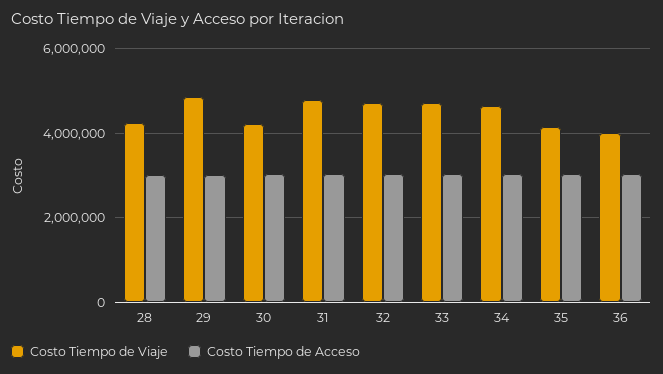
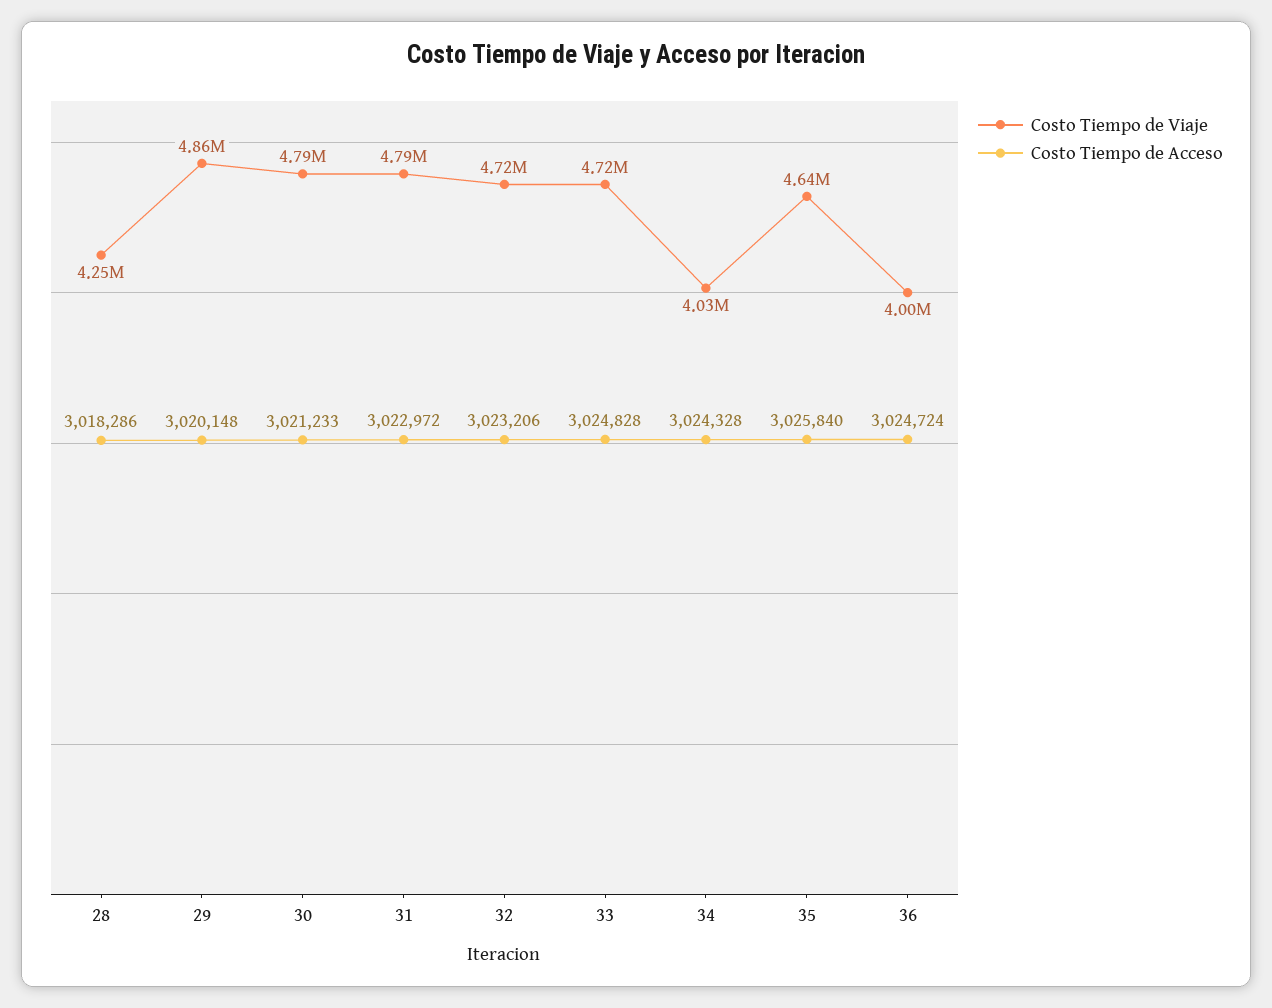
  {
    "Costo Tiempo de Viaje": {
      "28": 4250000,
      "29": 4860000,
-     "30": 4200000,
+     "30": 4790000,
      "31": 4790000,
      "32": 4720000,
      "33": 4720000,
-     "34": 4600000,
+     "34": 4030000,
-     "35": 4200000,
+     "35": 4640000,
      "36": 4000000
    },
    "Costo Tiempo de Acceso": {
      "28": 3018286,
      "29": 3020148,
      "30": 3021233,
      "31": 3022972,
      "32": 3023206,
      "33": 3024828,
      "34": 3024328,
      "35": 3025840,
      "36": 3024724
    }
  }

